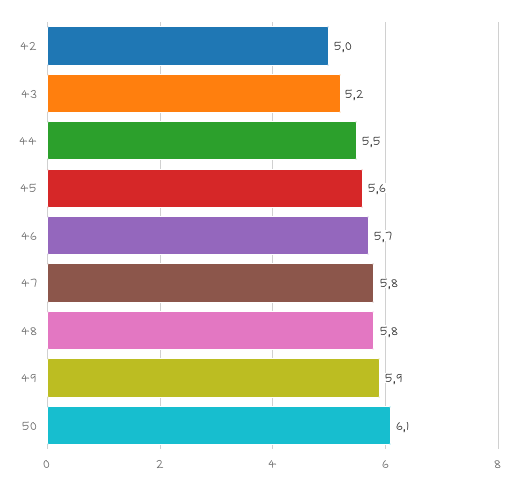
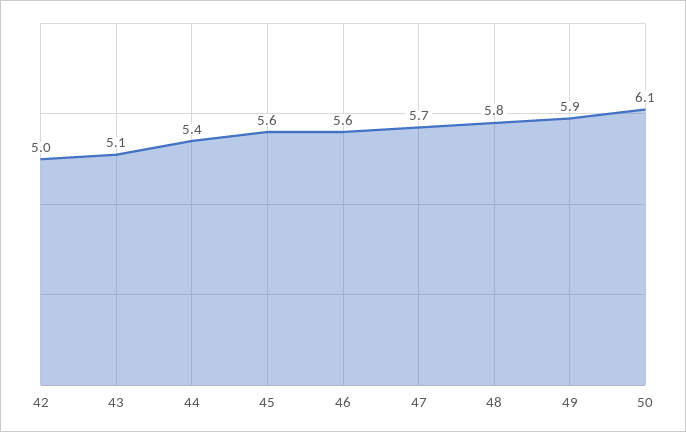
  {
    "42": 5,
-   "43": 5.2,
+   "43": 5.1,
-   "44": 5.5,
+   "44": 5.4,
    "45": 5.6,
-   "46": 5.7,
+   "46": 5.6,
-   "47": 5.8,
+   "47": 5.7,
    "48": 5.8,
    "49": 5.9,
    "50": 6.1
  }

